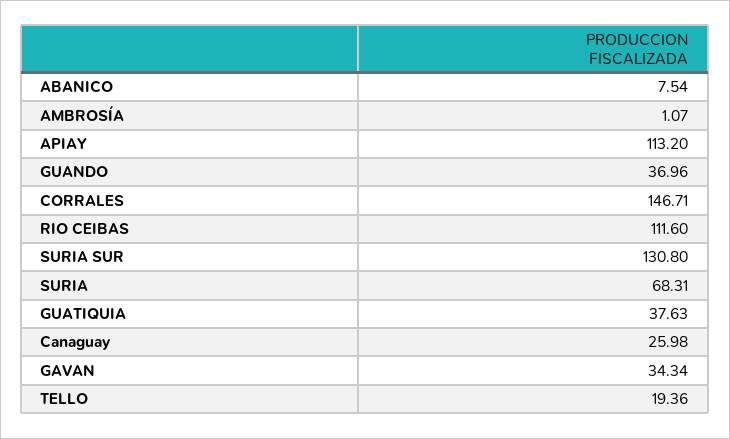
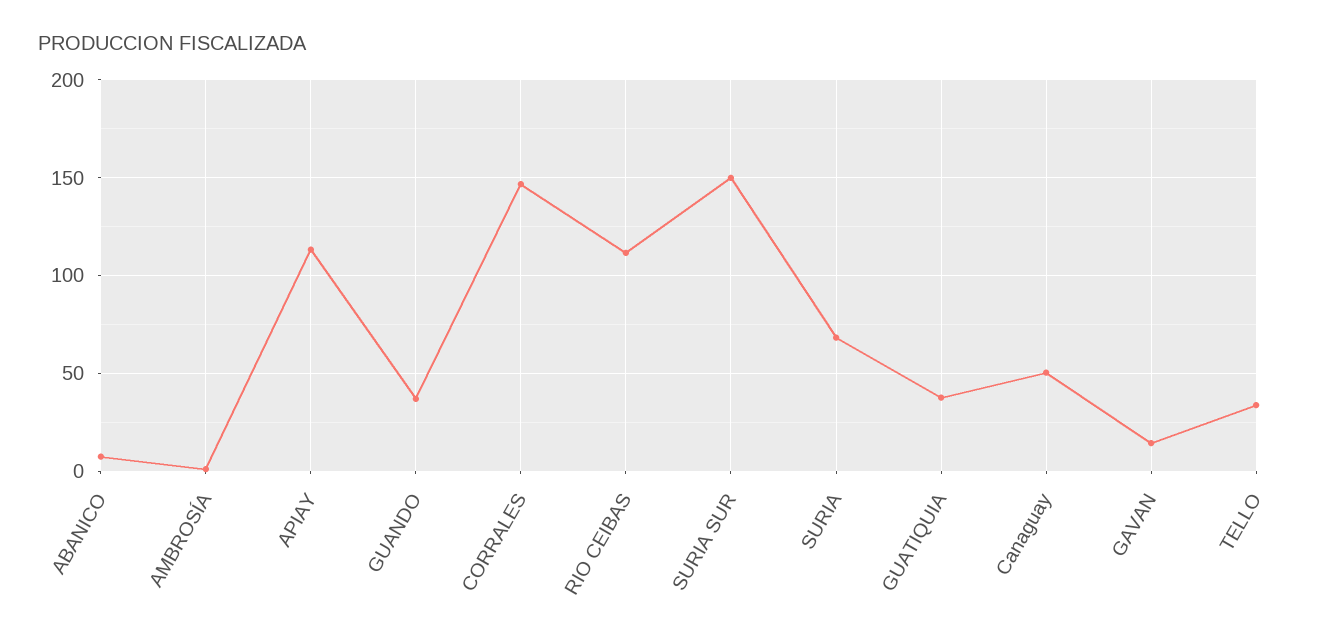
  {
    "ABANICO": 7.54,
    "AMBROSÍA": 1.07,
    "APIAY": 113.2,
    "GUANDO": 36.96,
    "CORRALES": 146.71,
    "RIO CEIBAS": 111.6,
-   "SURIA SUR": 130.8,
+   "SURIA SUR": 150,
    "SURIA": 68.31,
    "GUATIQUIA": 37.63,
-   "Canaguay": 25.98,
+   "Canaguay": 50,
-   "GAVAN": 34.34,
+   "GAVAN": 15,
-   "TELLO": 19.36
+   "TELLO": 35
  }

